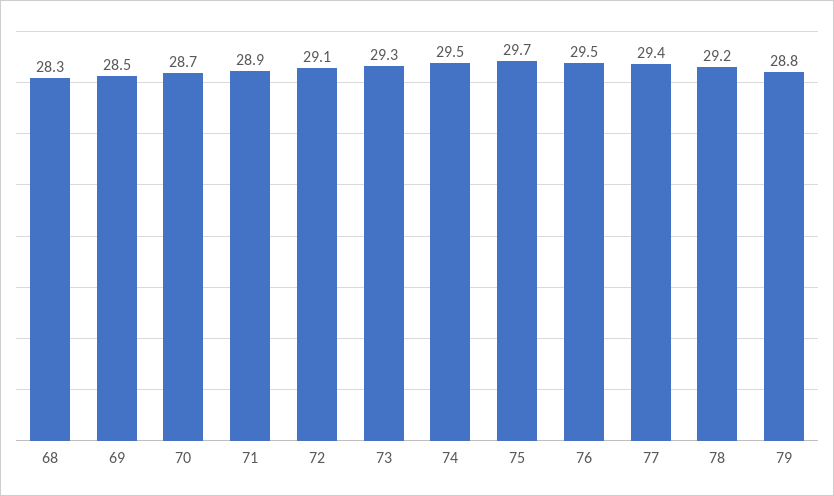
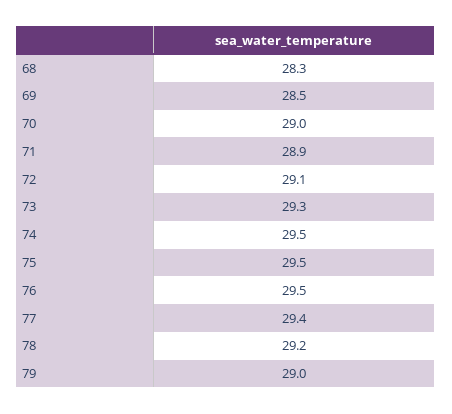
  {
    "68": 28.3,
    "69": 28.5,
-   "70": 28.7,
+   "70": 29,
    "71": 28.9,
    "72": 29.1,
    "73": 29.3,
    "74": 29.5,
-   "75": 29.7,
+   "75": 29.5,
    "76": 29.5,
    "77": 29.4,
    "78": 29.2,
-   "79": 28.8
+   "79": 29
  }

